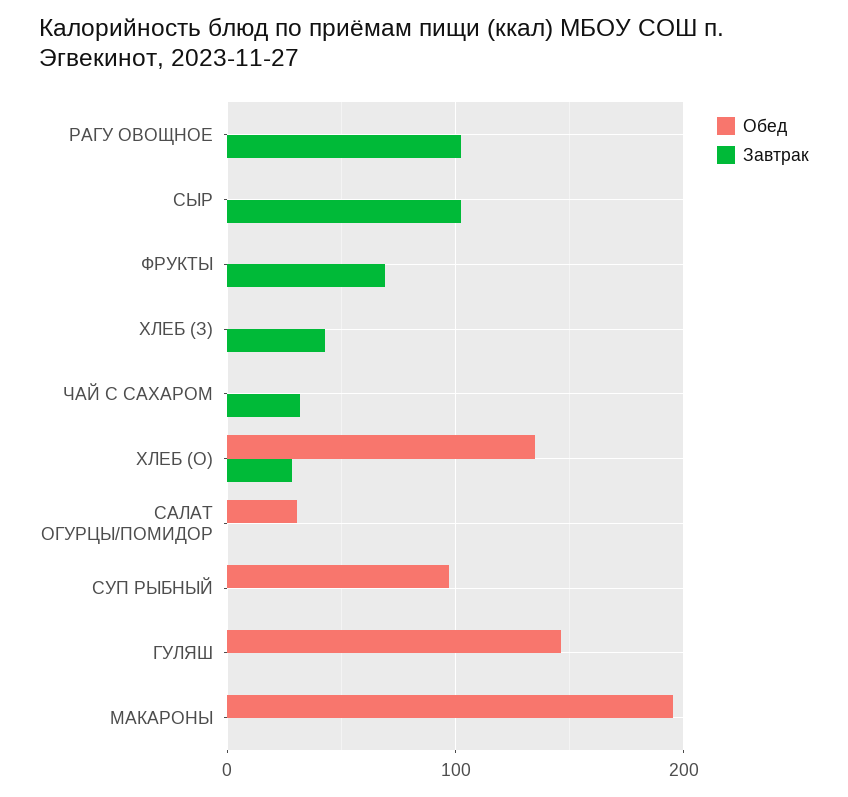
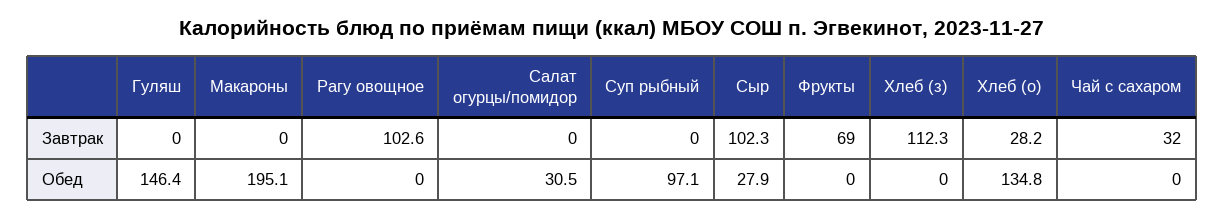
  {
    "Обед": {
      "РАГУ ОВОЩНОЕ": 0,
-     "СЫР": 0,
+     "СЫР": 27.9,
      "ФРУКТЫ": 0,
      "ХЛЕБ (З)": 0,
      "ЧАЙ С САХАРОМ": 0,
      "ХЛЕБ (О)": 134.8,
      "САЛАТ ОГУРЦЫ/ПОМИДОР": 30.5,
      "СУП РЫБНЫЙ": 97.1,
      "ГУЛЯШ": 146.4,
      "МАКАРОНЫ": 195.1
    },
    "Завтрак": {
      "РАГУ ОВОЩНОЕ": 102.6,
      "СЫР": 102.3,
      "ФРУКТЫ": 69,
-     "ХЛЕБ (З)": 40,
+     "ХЛЕБ (З)": 112.3,
      "ЧАЙ С САХАРОМ": 32,
      "ХЛЕБ (О)": 28.2,
      "САЛАТ ОГУРЦЫ/ПОМИДОР": 0,
      "СУП РЫБНЫЙ": 0,
      "ГУЛЯШ": 0,
      "МАКАРОНЫ": 0
    }
  }

